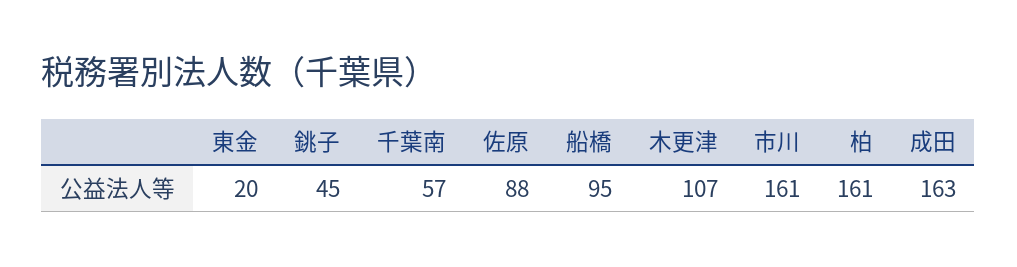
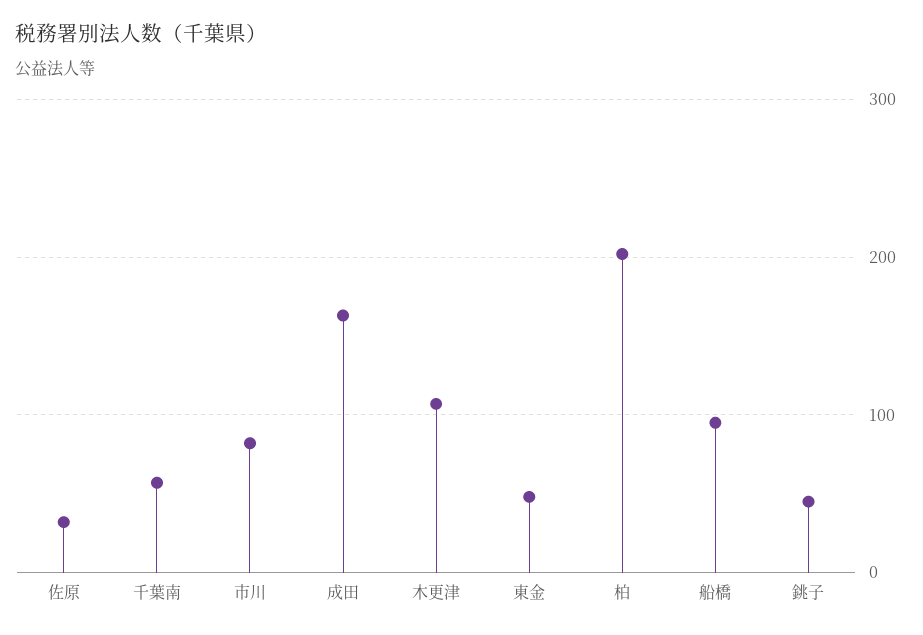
  {
-   "東金": 20,
+   "東金": 50,
    "銚子": 45,
    "千葉南": 57,
-   "佐原": 88,
+   "佐原": 30,
    "船橋": 95,
    "木更津": 107,
-   "市川": 161,
+   "市川": 80,
-   "柏": 161,
+   "柏": 200,
    "成田": 163
  }

